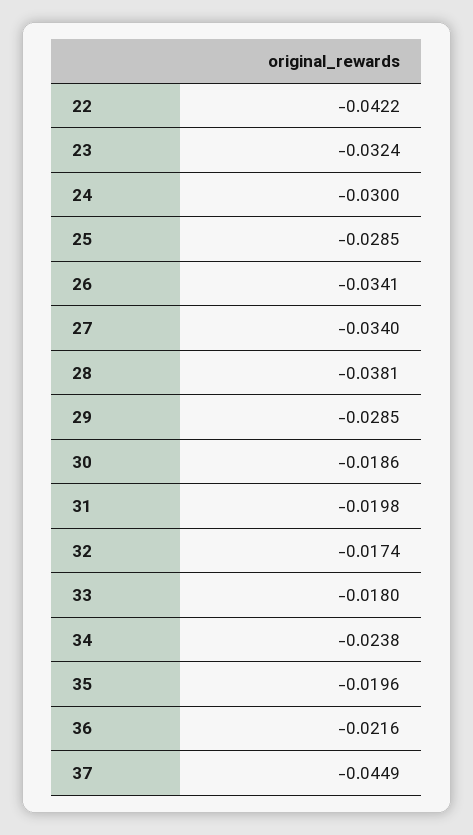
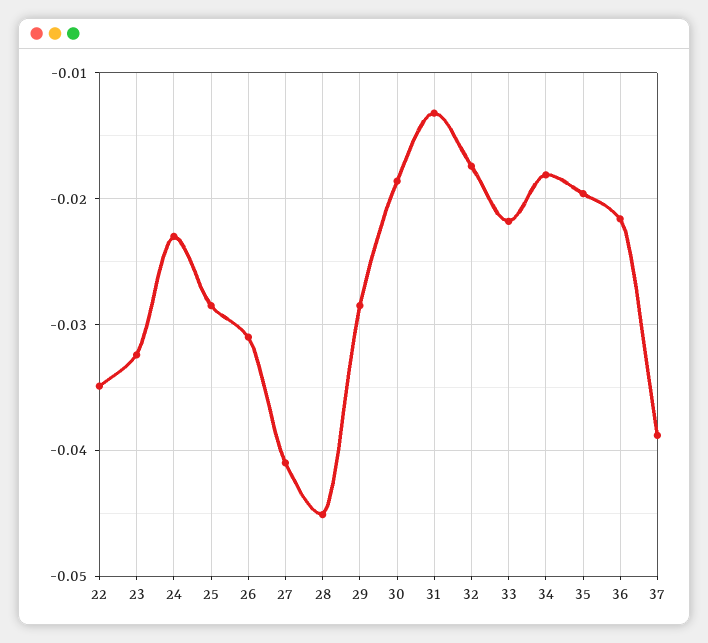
  {
-   "22": -0.0422,
+   "22": -0.035,
    "23": -0.0324,
-   "24": -0.03,
+   "24": -0.023,
    "25": -0.0285,
-   "26": -0.0341,
+   "26": -0.031,
-   "27": -0.034,
+   "27": -0.041,
-   "28": -0.0381,
+   "28": -0.045,
    "29": -0.0285,
    "30": -0.0186,
-   "31": -0.0198,
+   "31": -0.013,
    "32": -0.0174,
-   "33": -0.018,
+   "33": -0.022,
-   "34": -0.0238,
+   "34": -0.018,
    "35": -0.0196,
    "36": -0.0216,
-   "37": -0.0449
+   "37": -0.039
  }

